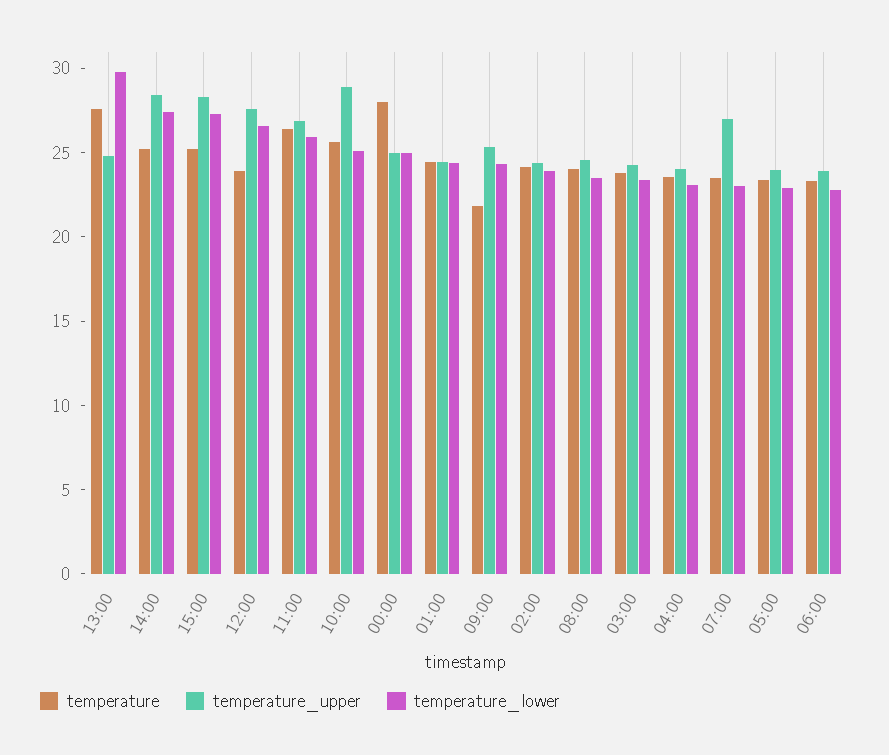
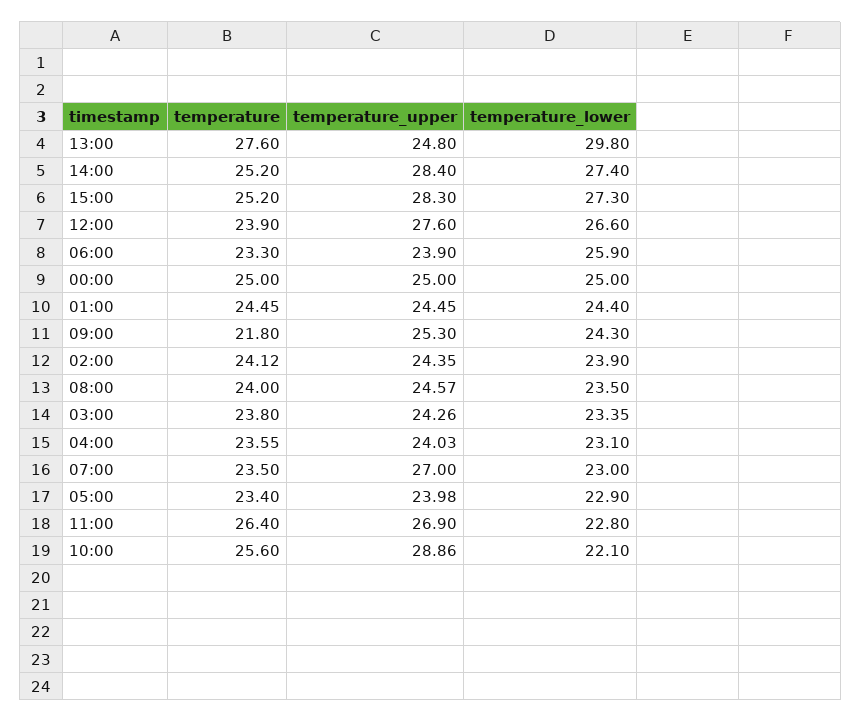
  {
    "temperature": {
      "13:00": 27.6,
      "14:00": 25.2,
      "15:00": 25.2,
      "12:00": 23.9,
      "11:00": 26.4,
      "10:00": 25.6,
-     "00:00": 28,
+     "00:00": 25,
      "01:00": 24.45,
      "09:00": 21.8,
      "02:00": 24.12,
      "08:00": 24,
      "03:00": 23.8,
      "04:00": 23.55,
      "07:00": 23.5,
      "05:00": 23.4,
      "06:00": 23.3
    },
    "temperature_upper": {
      "13:00": 24.8,
      "14:00": 28.4,
      "15:00": 28.3,
      "12:00": 27.6,
      "11:00": 26.9,
      "10:00": 28.86,
      "00:00": 25,
      "01:00": 24.45,
      "09:00": 25.3,
      "02:00": 24.35,
      "08:00": 24.57,
      "03:00": 24.26,
      "04:00": 24.03,
      "07:00": 27,
      "05:00": 23.98,
      "06:00": 23.9
    },
    "temperature_lower": {
      "13:00": 29.8,
      "14:00": 27.4,
      "15:00": 27.3,
      "12:00": 26.6,
-     "11:00": 26,
+     "11:00": 22.8,
-     "10:00": 25,
+     "10:00": 22.1,
      "00:00": 25,
      "01:00": 24.4,
      "09:00": 24.3,
      "02:00": 23.9,
      "08:00": 23.5,
      "03:00": 23.35,
      "04:00": 23.1,
      "07:00": 23,
      "05:00": 22.9,
-     "06:00": 23
+     "06:00": 25.9
    }
  }

